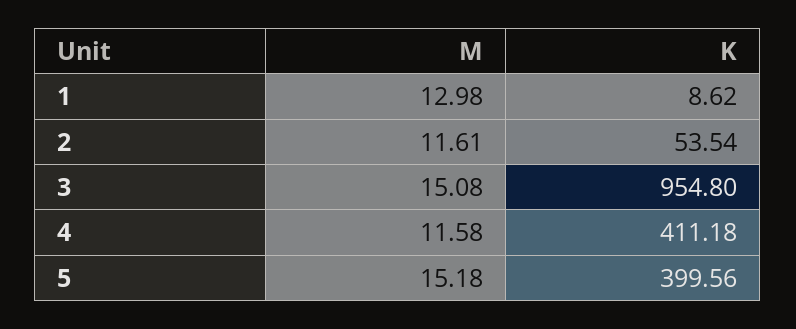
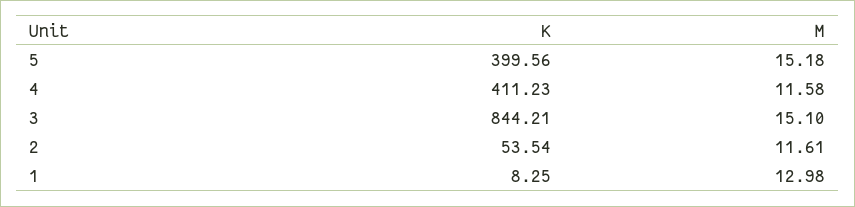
  {
    "M": {
      "1": 12.98,
      "2": 11.61,
-     "3": 15.08,
+     "3": 15.1,
      "4": 11.58,
      "5": 15.18
    },
    "K": {
-     "1": 8.62,
+     "1": 8.25,
      "2": 53.54,
-     "3": 954.8,
+     "3": 844.21,
-     "4": 411.18,
+     "4": 411.23,
      "5": 399.56
    }
  }

